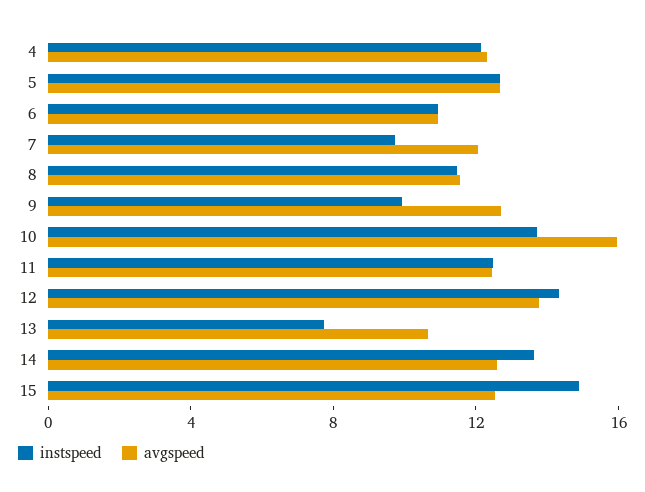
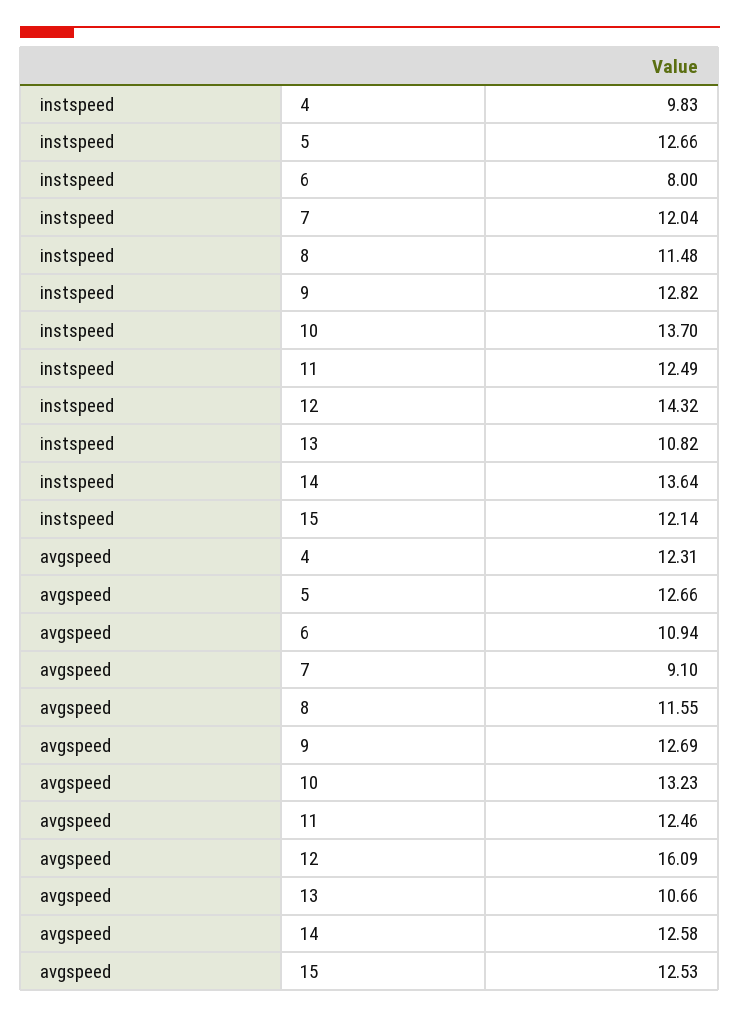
  {
    "instspeed": {
-     "4": 12,
+     "4": 9.83,
      "5": 12.66,
-     "6": 11,
+     "6": 8,
-     "7": 10,
+     "7": 12.04,
      "8": 11.48,
-     "9": 10,
+     "9": 12.82,
      "10": 13.7,
      "11": 12.49,
      "12": 14.32,
-     "13": 8,
+     "13": 10.82,
      "14": 13.64,
-     "15": 15
+     "15": 12.14
    },
    "avgspeed": {
      "4": 12.31,
      "5": 12.66,
      "6": 10.94,
-     "7": 12,
+     "7": 9.1,
      "8": 11.55,
      "9": 12.69,
-     "10": 16,
+     "10": 13.23,
      "11": 12.46,
-     "12": 14,
+     "12": 16.09,
      "13": 10.66,
      "14": 12.58,
      "15": 12.53
    }
  }

